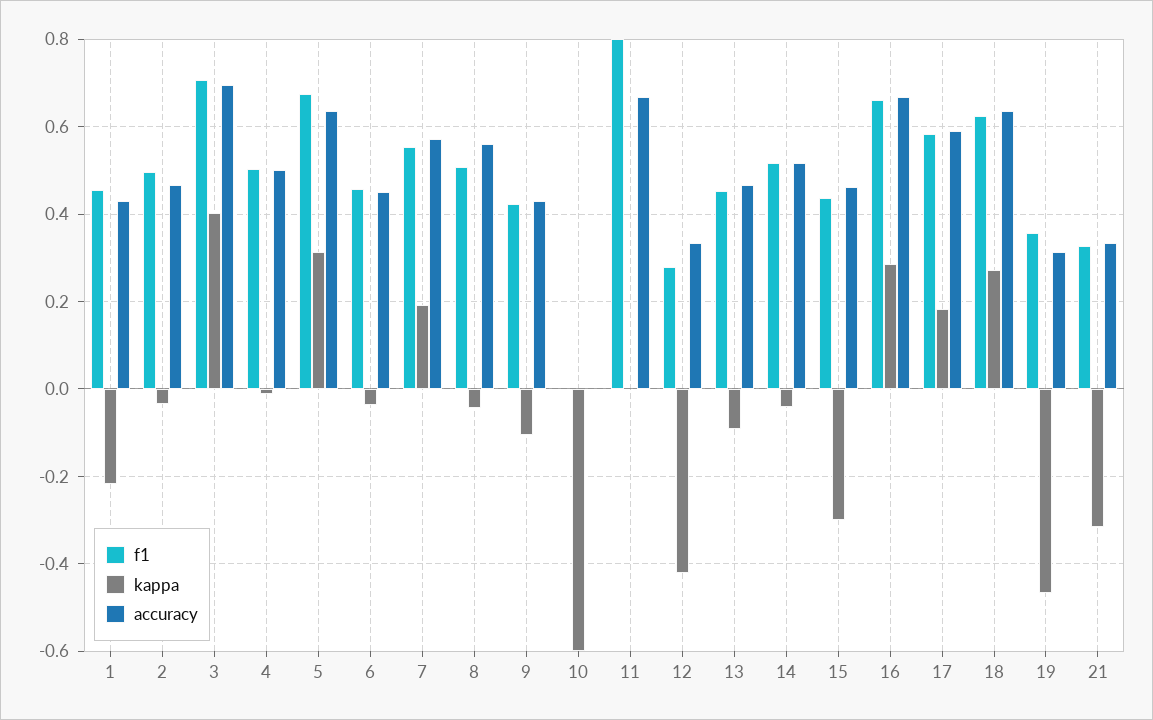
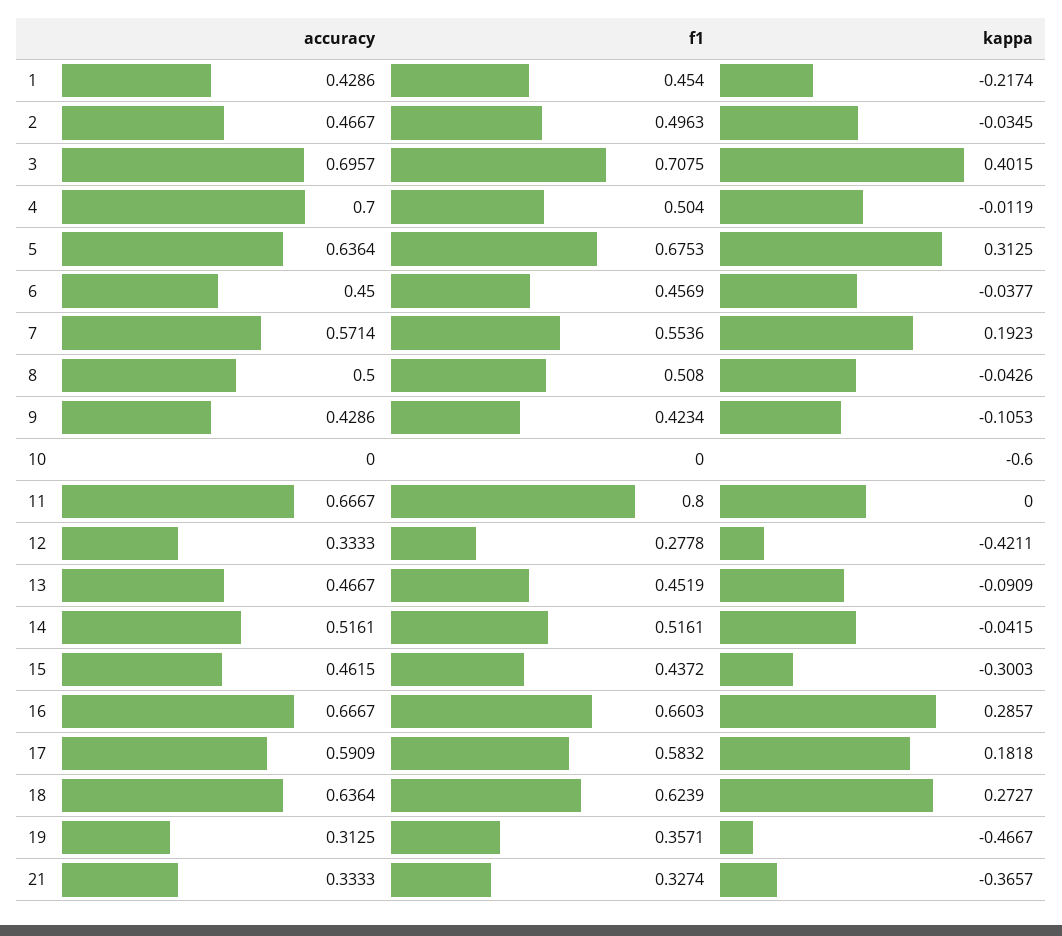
  {
    "f1": {
      "1": 0.454,
      "2": 0.4963,
      "3": 0.7075,
      "4": 0.504,
      "5": 0.6753,
      "6": 0.4569,
      "7": 0.5536,
      "8": 0.508,
      "9": 0.4234,
      "10": 0,
      "11": 0.8,
      "12": 0.2778,
      "13": 0.4519,
      "14": 0.5161,
      "15": 0.4372,
      "16": 0.6603,
      "17": 0.5832,
      "18": 0.6239,
      "19": 0.3571,
      "21": 0.3274
    },
    "kappa": {
      "1": -0.2174,
      "2": -0.0345,
      "3": 0.4015,
      "4": -0.0119,
      "5": 0.3125,
      "6": -0.0377,
      "7": 0.1923,
      "8": -0.0426,
      "9": -0.1053,
      "10": -0.6,
      "11": 0,
      "12": -0.4211,
      "13": -0.0909,
      "14": -0.0415,
      "15": -0.3003,
      "16": 0.2857,
      "17": 0.1818,
      "18": 0.2727,
      "19": -0.4667,
-     "21": -0.32
+     "21": -0.3657
    },
    "accuracy": {
      "1": 0.4286,
      "2": 0.4667,
      "3": 0.6957,
-     "4": 0.5,
+     "4": 0.7,
      "5": 0.6364,
      "6": 0.45,
      "7": 0.5714,
-     "8": 0.56,
+     "8": 0.5,
      "9": 0.4286,
      "10": 0,
      "11": 0.6667,
      "12": 0.3333,
      "13": 0.4667,
      "14": 0.5161,
      "15": 0.4615,
      "16": 0.6667,
      "17": 0.5909,
      "18": 0.6364,
      "19": 0.3125,
      "21": 0.3333
    }
  }

